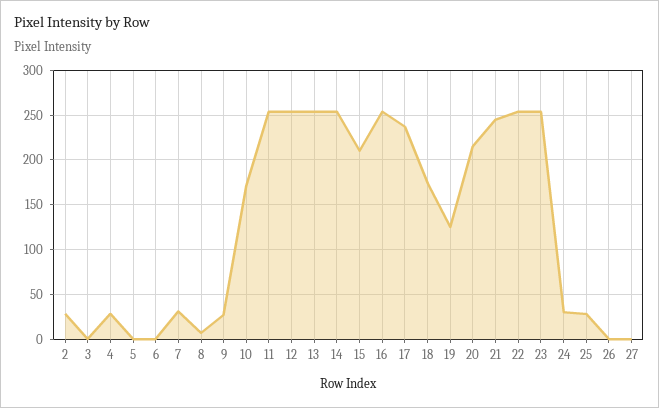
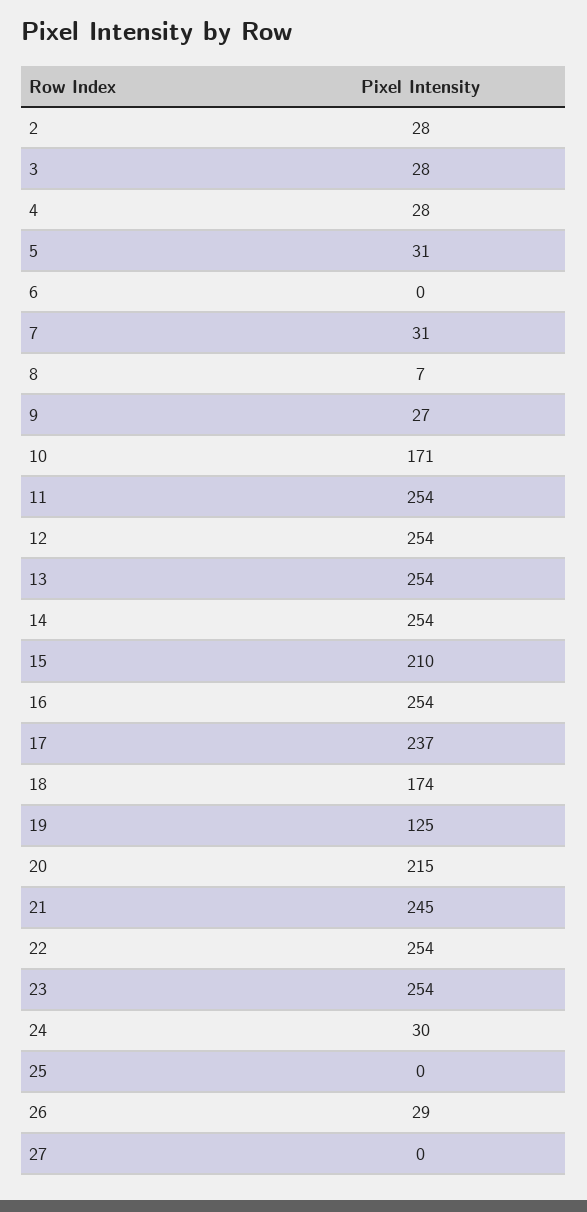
  {
    "2": 28,
-   "3": 0,
+   "3": 28,
    "4": 28,
-   "5": 0,
+   "5": 31,
    "6": 0,
    "7": 31,
    "8": 7,
    "9": 27,
    "10": 171,
    "11": 254,
    "12": 254,
    "13": 254,
    "14": 254,
    "15": 210,
    "16": 254,
    "17": 237,
    "18": 174,
    "19": 125,
    "20": 215,
    "21": 245,
    "22": 254,
    "23": 254,
    "24": 30,
-   "25": 30,
+   "25": 0,
-   "26": 0,
+   "26": 29,
    "27": 0
  }

